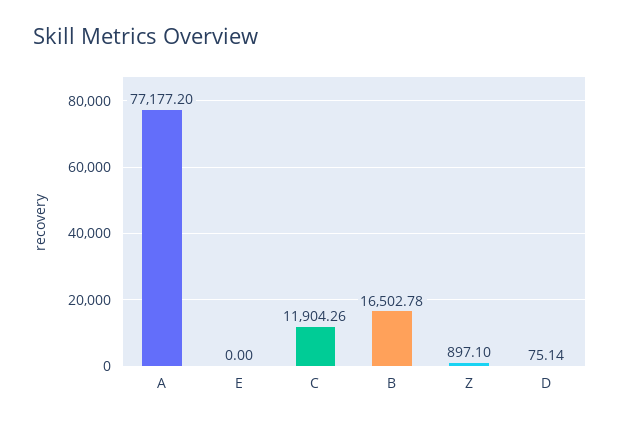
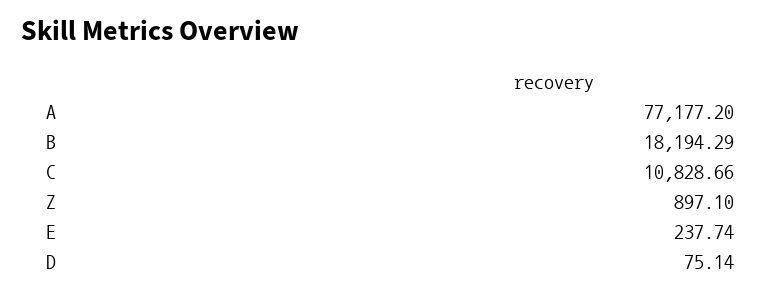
  {
    "A": 77177.2,
-   "E": 0,
+   "E": 237.74,
-   "C": 11904.26,
+   "C": 10828.66,
-   "B": 16502.78,
+   "B": 18194.29,
    "Z": 897.1,
    "D": 75.14
  }

